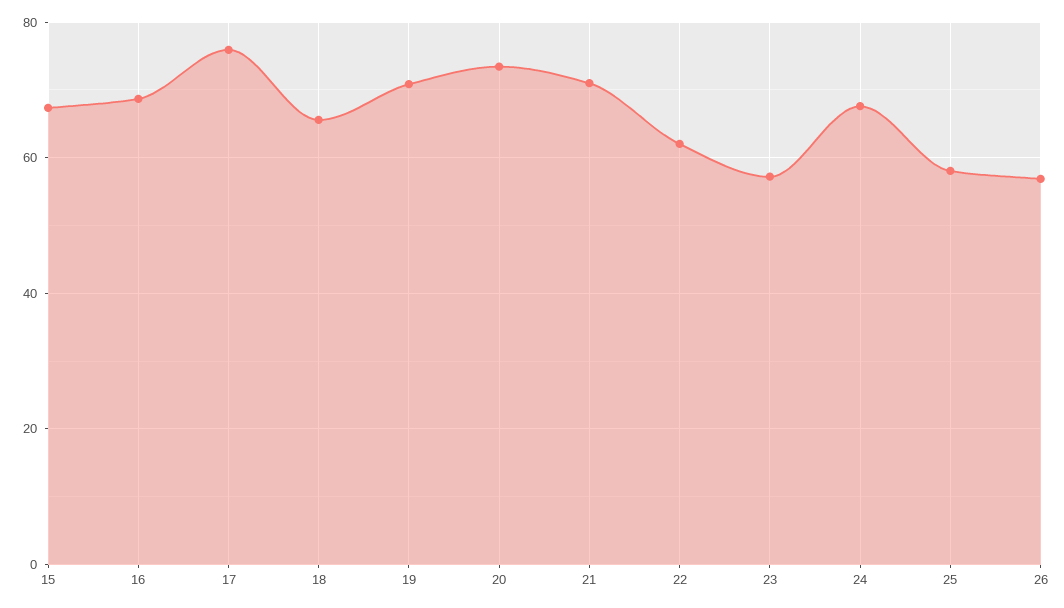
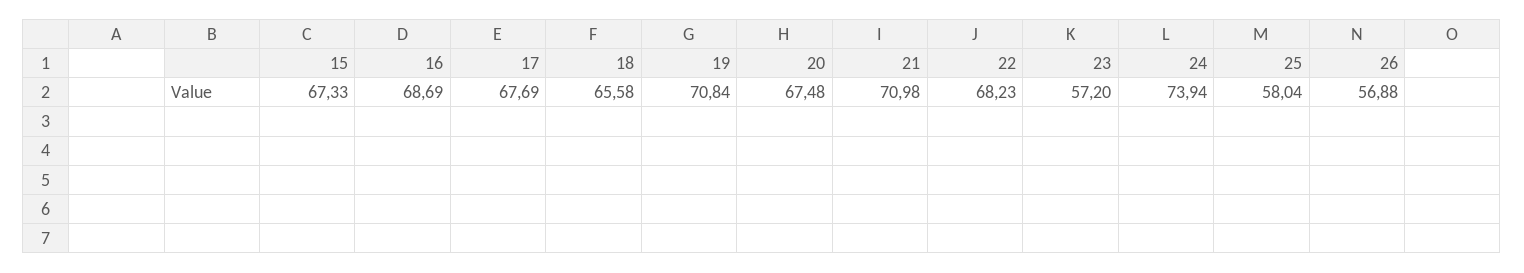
  {
    "15": 67.33,
    "16": 68.69,
-   "17": 76,
+   "17": 67.69,
    "18": 65.58,
    "19": 70.84,
-   "20": 74,
+   "20": 67.48,
    "21": 70.98,
-   "22": 62,
+   "22": 68.23,
    "23": 57.2,
-   "24": 68,
+   "24": 73.94,
    "25": 58.04,
    "26": 56.88
  }

